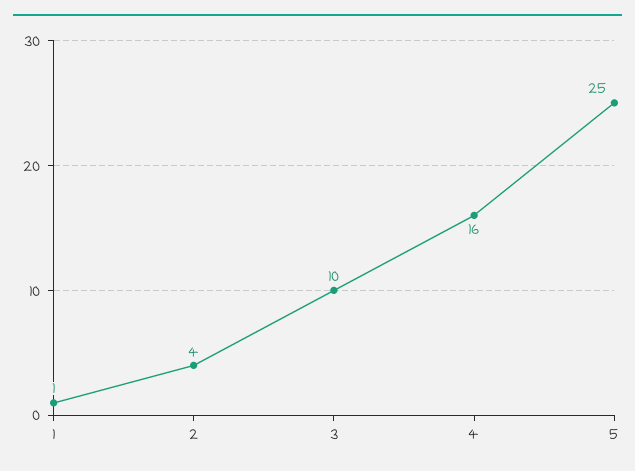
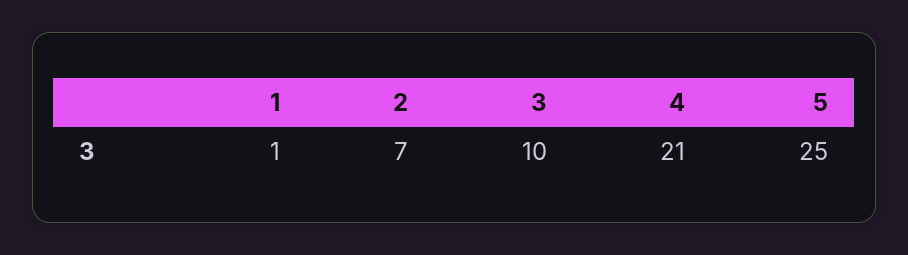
  {
    "1": 1,
-   "2": 4,
+   "2": 7,
    "3": 10,
-   "4": 16,
+   "4": 21,
    "5": 25
  }

